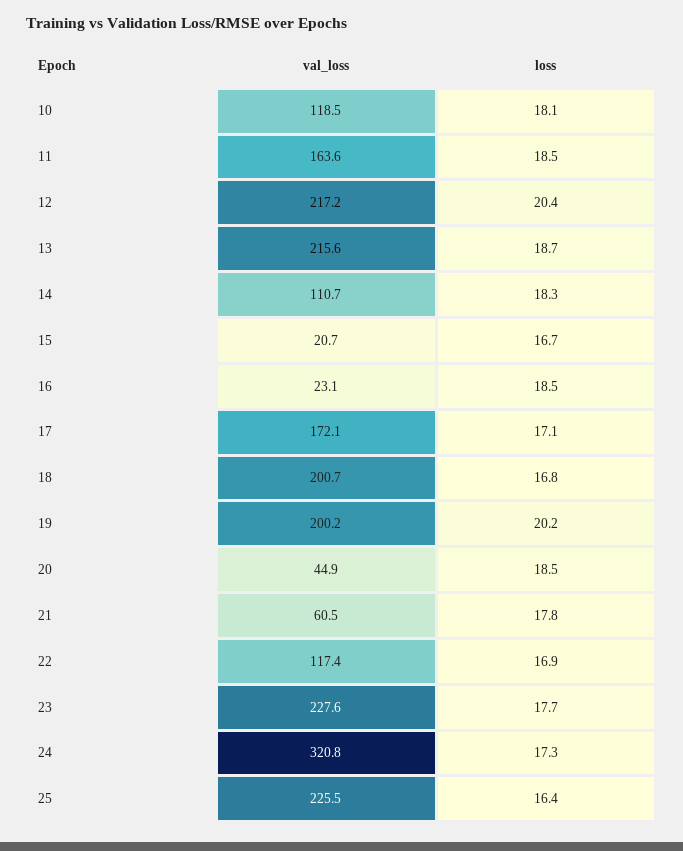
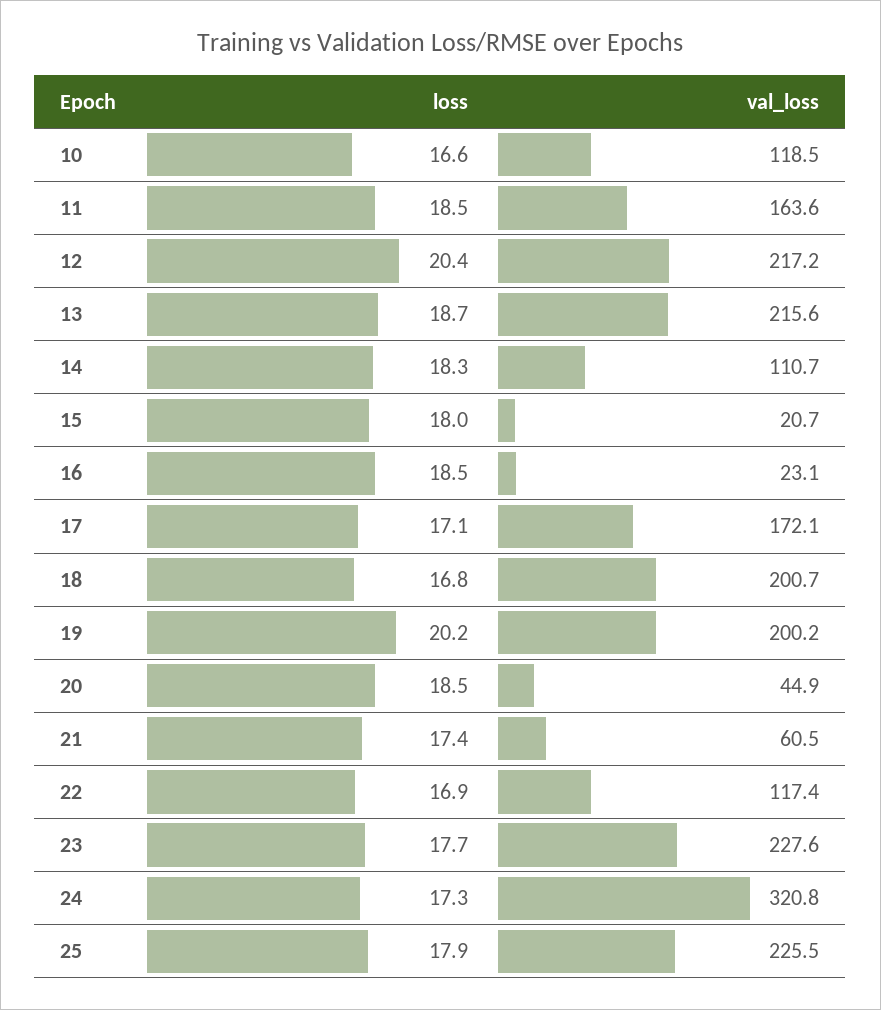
  {
    "val_loss": {
      "10": 118.5,
      "11": 163.6,
      "12": 217.2,
      "13": 215.6,
      "14": 110.7,
      "15": 20.7,
      "16": 23.1,
      "17": 172.1,
      "18": 200.7,
      "19": 200.2,
      "20": 44.9,
      "21": 60.5,
      "22": 117.4,
      "23": 227.6,
      "24": 320.8,
      "25": 225.5
    },
    "loss": {
-     "10": 18.1,
+     "10": 16.6,
      "11": 18.5,
      "12": 20.4,
      "13": 18.7,
      "14": 18.3,
-     "15": 16.7,
+     "15": 18,
      "16": 18.5,
      "17": 17.1,
      "18": 16.8,
      "19": 20.2,
      "20": 18.5,
-     "21": 17.8,
+     "21": 17.4,
      "22": 16.9,
      "23": 17.7,
      "24": 17.3,
-     "25": 16.4
+     "25": 17.9
    }
  }

